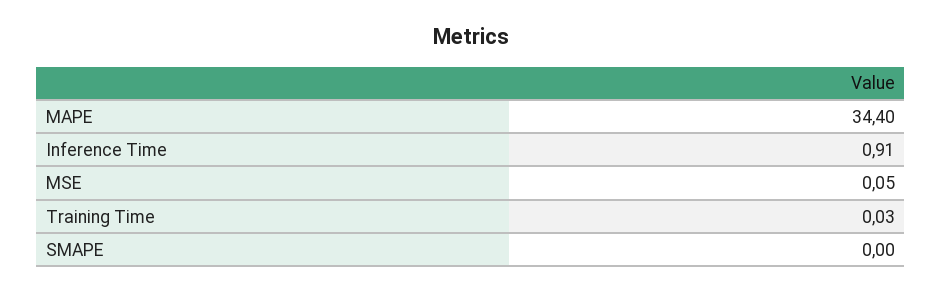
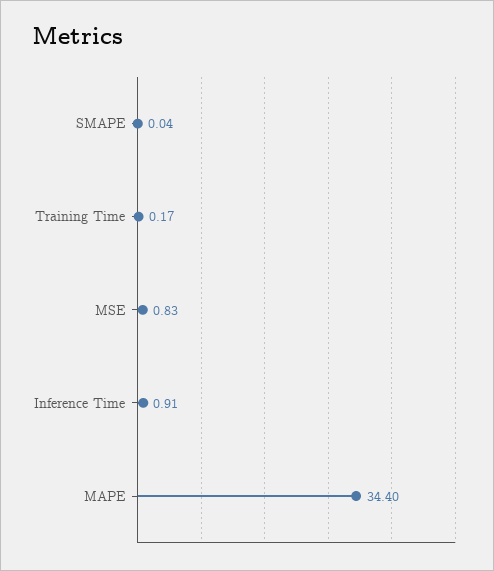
  {
    "MAPE": 34.4,
    "Inference Time": 0.91,
-   "MSE": 0.05,
+   "MSE": 0.83,
-   "Training Time": 0.03,
+   "Training Time": 0.17,
-   "SMAPE": 0
+   "SMAPE": 0.04
  }

